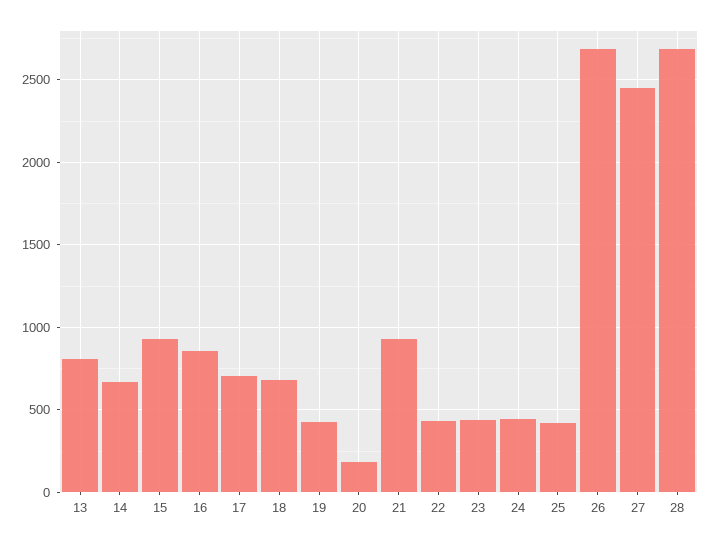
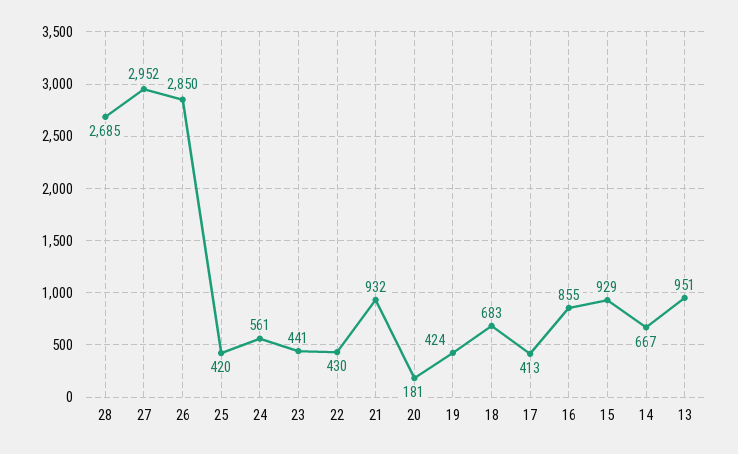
  {
-   "13": 800,
+   "13": 951,
    "14": 667,
    "15": 929,
    "16": 855,
-   "17": 700,
+   "17": 413,
    "18": 683,
    "19": 424,
    "20": 181,
    "21": 932,
    "22": 430,
    "23": 441,
-   "24": 450,
+   "24": 561,
    "25": 420,
-   "26": 2700,
+   "26": 2850,
-   "27": 2450,
+   "27": 2952,
    "28": 2685
  }

